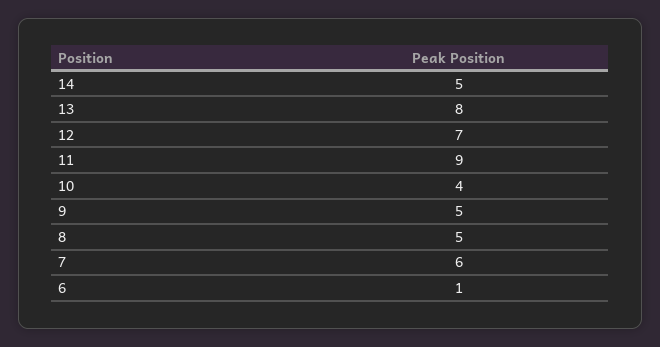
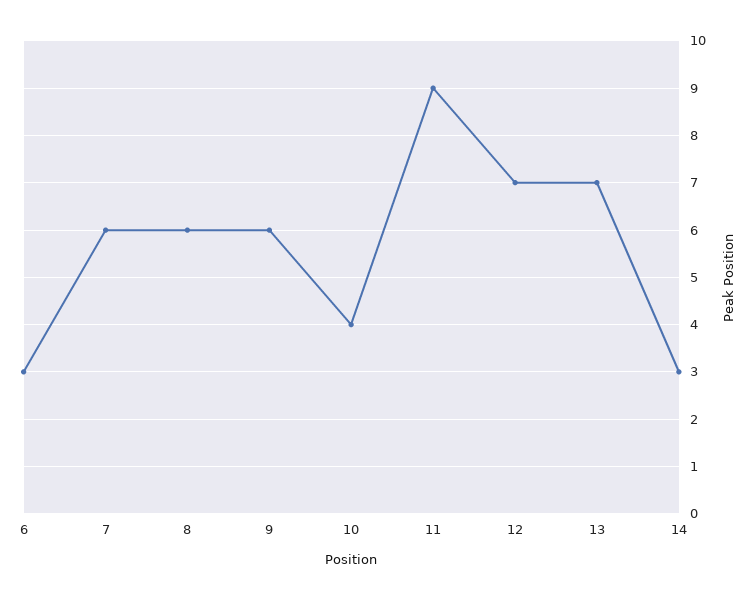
  {
-   "14": 5,
+   "14": 3,
-   "13": 8,
+   "13": 7,
    "12": 7,
    "11": 9,
    "10": 4,
-   "9": 5,
+   "9": 6,
-   "8": 5,
+   "8": 6,
    "7": 6,
-   "6": 1
+   "6": 3
  }

